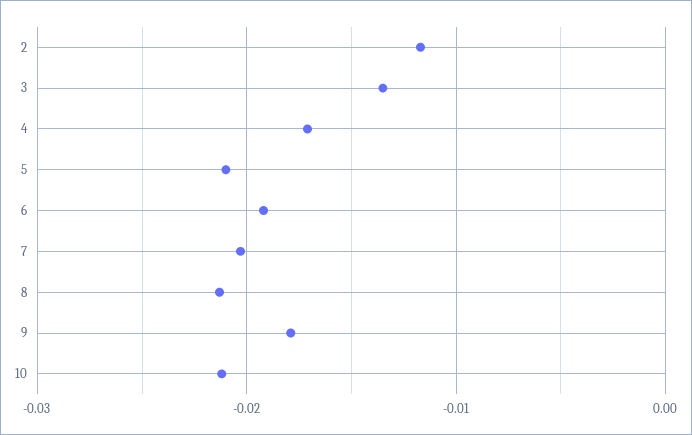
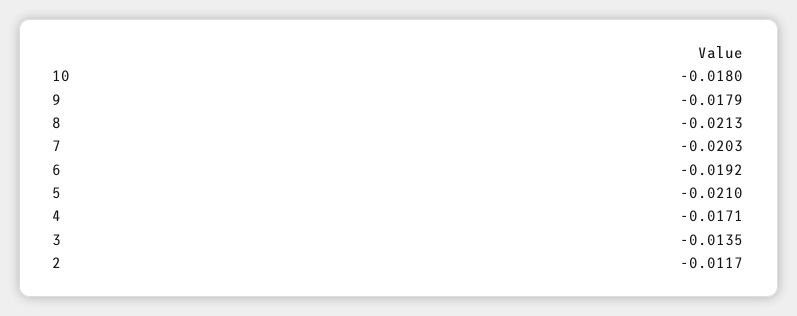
  {
    "2": -0.0117,
    "3": -0.0135,
    "4": -0.0171,
    "5": -0.021,
    "6": -0.0192,
    "7": -0.0203,
    "8": -0.0213,
    "9": -0.0179,
-   "10": -0.021
+   "10": -0.018
  }

